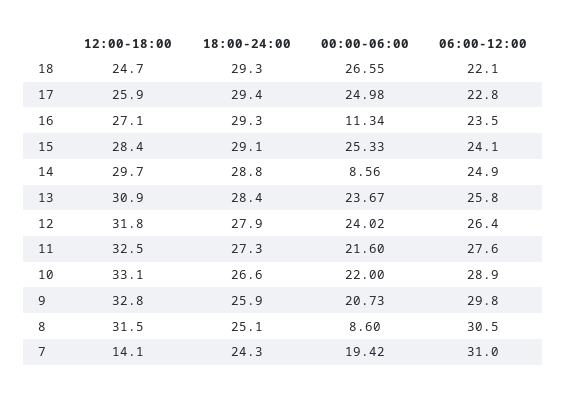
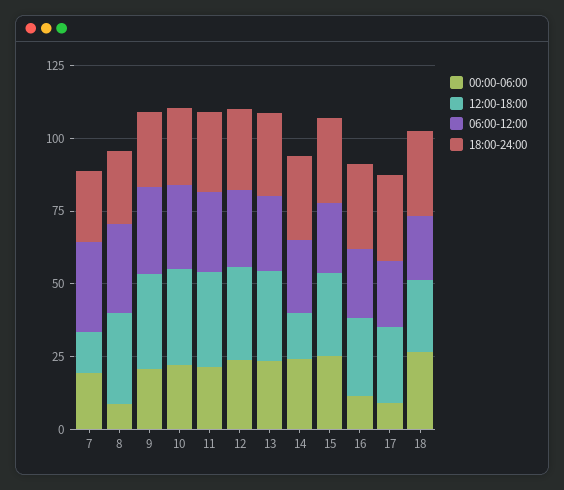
  {
    "12:00-18:00": {
      "18": 24.7,
      "17": 25.9,
      "16": 27.1,
      "15": 28.4,
-     "14": 29.7,
+     "14": 15,
      "13": 30.9,
      "12": 31.8,
      "11": 32.5,
      "10": 33.1,
      "9": 32.8,
      "8": 31.5,
      "7": 14.1
    },
    "18:00-24:00": {
      "18": 29.3,
      "17": 29.4,
      "16": 29.3,
      "15": 29.1,
      "14": 28.8,
      "13": 28.4,
      "12": 27.9,
      "11": 27.3,
      "10": 26.6,
      "9": 25.9,
      "8": 25.1,
      "7": 24.3
    },
    "00:00-06:00": {
      "18": 26.55,
-     "17": 24.98,
+     "17": 10,
      "16": 11.34,
      "15": 25.33,
-     "14": 8.56,
+     "14": 25,
      "13": 23.67,
      "12": 24.02,
      "11": 21.6,
      "10": 22,
      "9": 20.73,
      "8": 8.6,
      "7": 19.42
    },
    "06:00-12:00": {
      "18": 22.1,
      "17": 22.8,
      "16": 23.5,
      "15": 24.1,
      "14": 24.9,
      "13": 25.8,
      "12": 26.4,
      "11": 27.6,
      "10": 28.9,
      "9": 29.8,
      "8": 30.5,
      "7": 31
    }
  }

